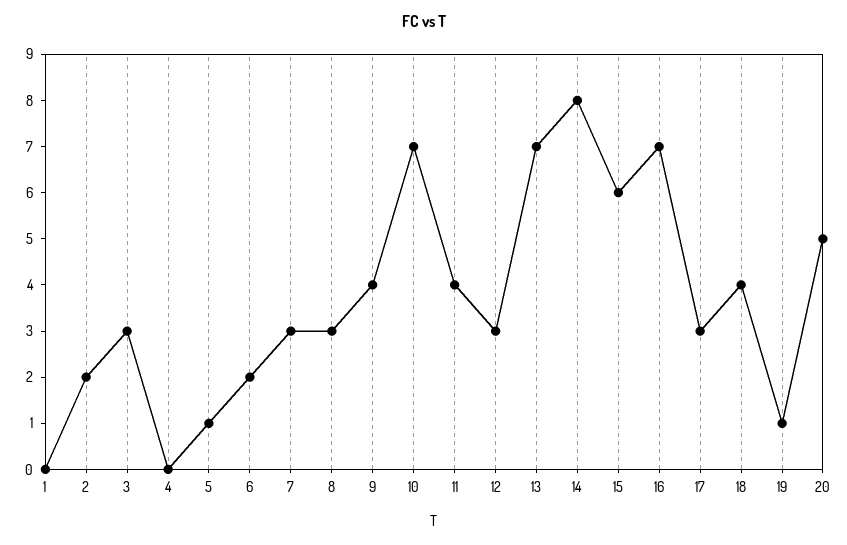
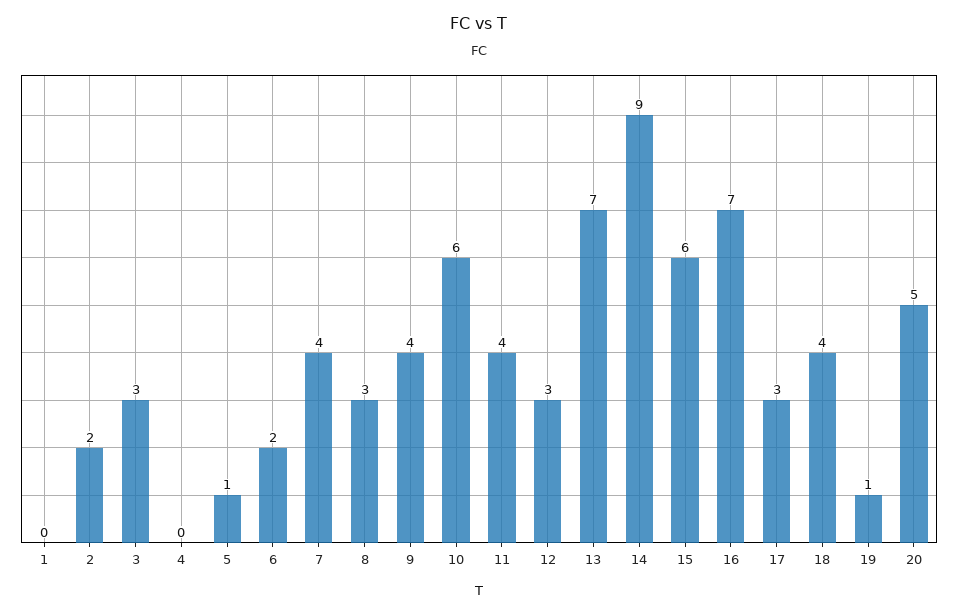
  {
    "1": 0,
    "2": 2,
    "3": 3,
    "4": 0,
    "5": 1,
    "6": 2,
-   "7": 3,
+   "7": 4,
    "8": 3,
    "9": 4,
-   "10": 7,
+   "10": 6,
    "11": 4,
    "12": 3,
    "13": 7,
-   "14": 8,
+   "14": 9,
    "15": 6,
    "16": 7,
    "17": 3,
    "18": 4,
    "19": 1,
    "20": 5
  }

